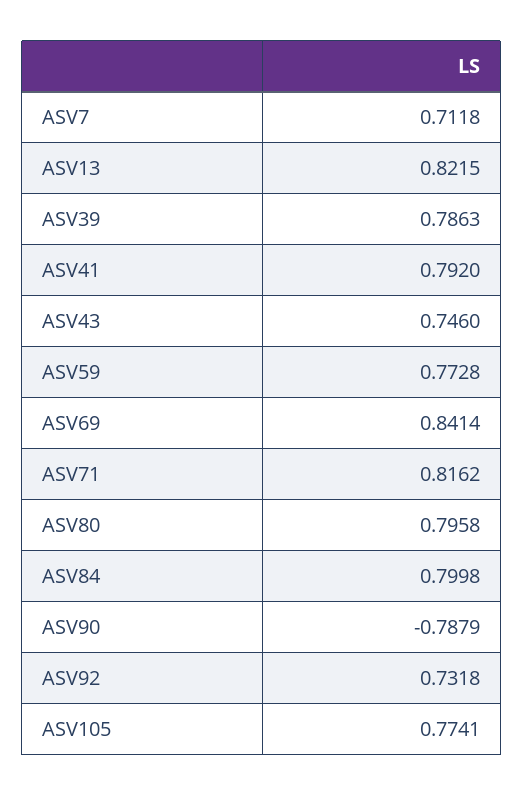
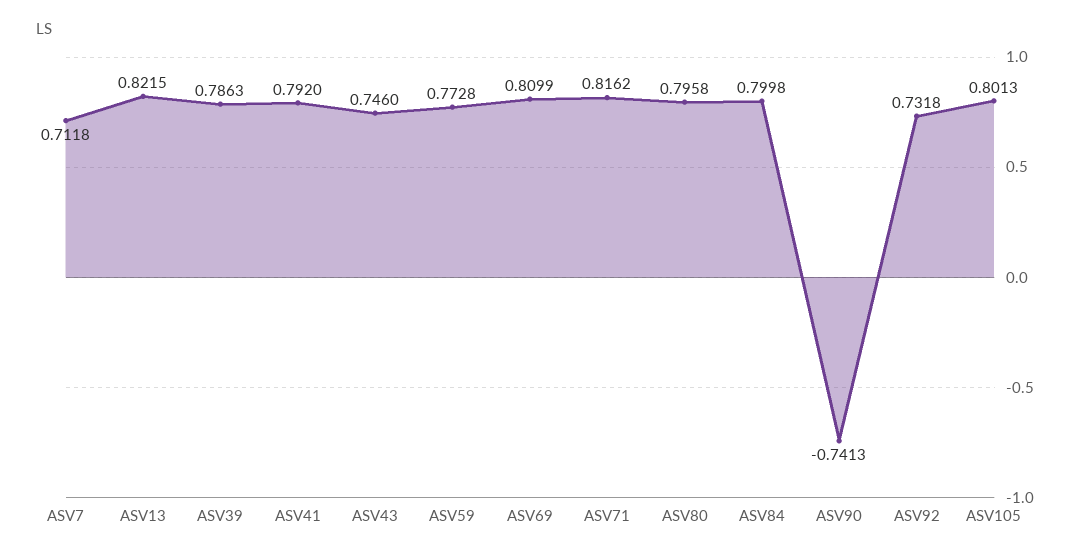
  {
    "ASV7": 0.7118,
    "ASV13": 0.8215,
    "ASV39": 0.7863,
    "ASV41": 0.792,
    "ASV43": 0.746,
    "ASV59": 0.7728,
-   "ASV69": 0.8414,
+   "ASV69": 0.8099,
    "ASV71": 0.8162,
    "ASV80": 0.7958,
    "ASV84": 0.7998,
-   "ASV90": -0.7879,
+   "ASV90": -0.7413,
    "ASV92": 0.7318,
-   "ASV105": 0.7741
+   "ASV105": 0.8013
  }

